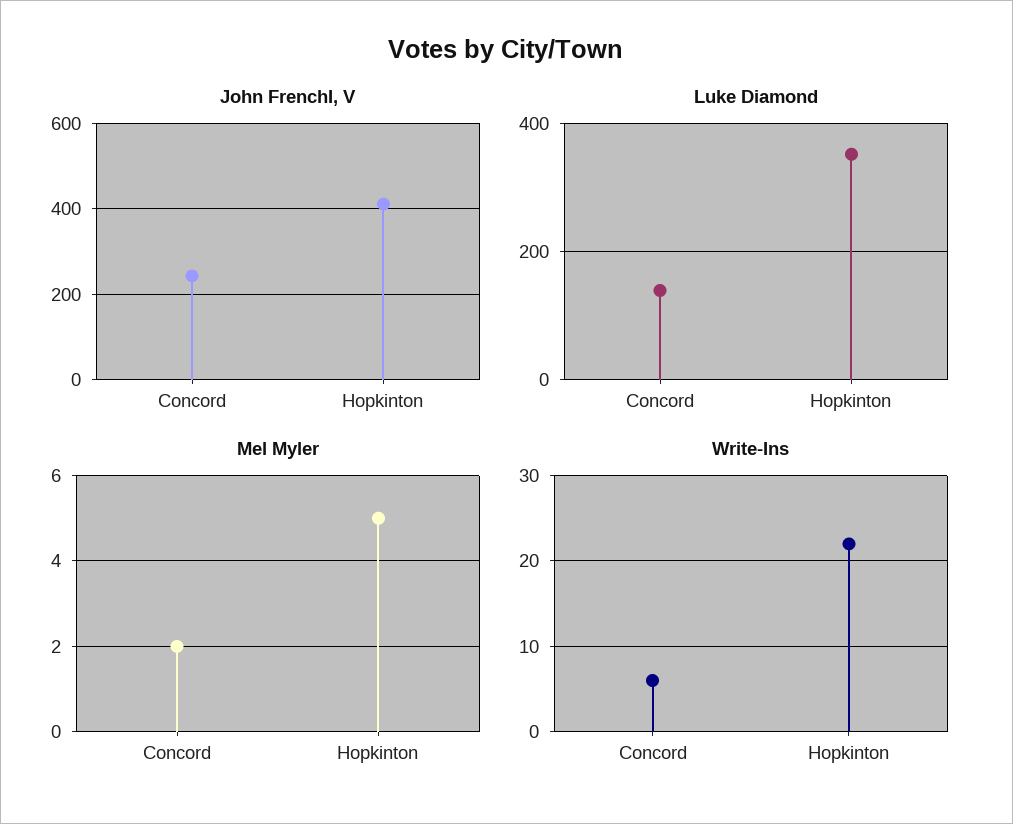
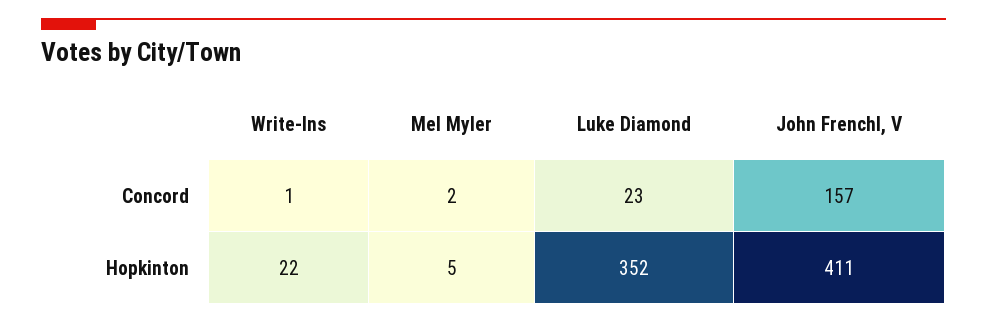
  {
    "John FrenchI, V": {
-     "Concord": 240,
+     "Concord": 157,
      "Hopkinton": 411
    },
    "Luke Diamond": {
-     "Concord": 140,
+     "Concord": 23,
      "Hopkinton": 352
    },
    "Mel Myler": {
      "Concord": 2,
      "Hopkinton": 5
    },
    "Write-Ins": {
-     "Concord": 6,
+     "Concord": 1,
      "Hopkinton": 22
    }
  }

